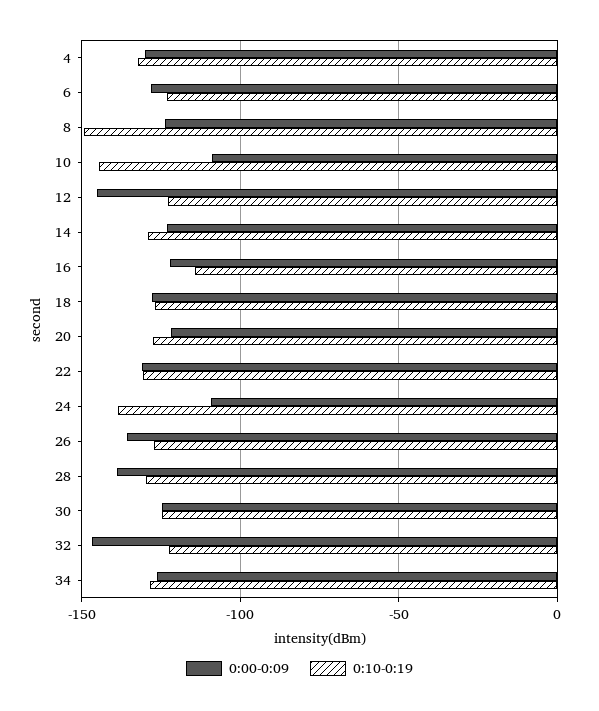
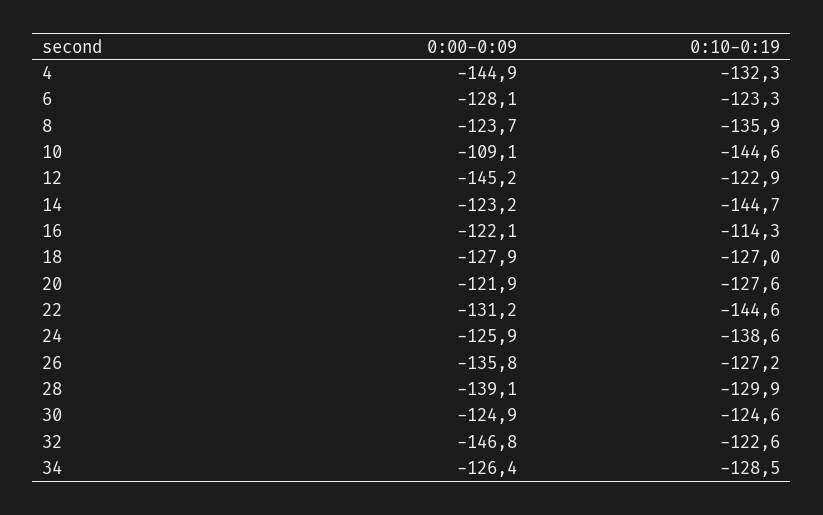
  {
    "0:00-0:09": {
-     "4": -130,
+     "4": -144.9,
      "6": -128.1,
      "8": -123.7,
      "10": -109.1,
      "12": -145.2,
      "14": -123.2,
      "16": -122.1,
      "18": -127.9,
      "20": -121.9,
      "22": -131.2,
-     "24": -110,
+     "24": -125.9,
      "26": -135.8,
      "28": -139.1,
      "30": -124.9,
      "32": -146.8,
      "34": -126.4
    },
    "0:10-0:19": {
      "4": -132.3,
      "6": -123.3,
-     "8": -150,
+     "8": -135.9,
      "10": -144.6,
      "12": -122.9,
-     "14": -130,
+     "14": -144.7,
      "16": -114.3,
      "18": -127,
      "20": -127.6,
-     "22": -130,
+     "22": -144.6,
      "24": -138.6,
      "26": -127.2,
      "28": -129.9,
      "30": -124.6,
      "32": -122.6,
      "34": -128.5
    }
  }

